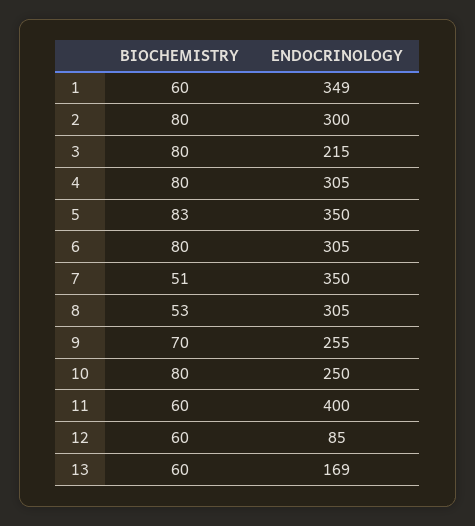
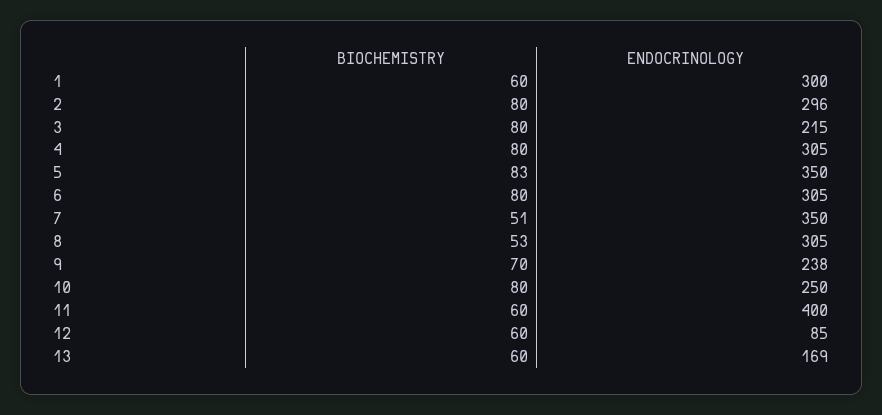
  {
    "BIOCHEMISTRY": {
      "1": 60,
      "2": 80,
      "3": 80,
      "4": 80,
      "5": 83,
      "6": 80,
      "7": 51,
      "8": 53,
      "9": 70,
      "10": 80,
      "11": 60,
      "12": 60,
      "13": 60
    },
    "ENDOCRINOLOGY": {
-     "1": 349,
+     "1": 300,
-     "2": 300,
+     "2": 296,
      "3": 215,
      "4": 305,
      "5": 350,
      "6": 305,
      "7": 350,
      "8": 305,
-     "9": 255,
+     "9": 238,
      "10": 250,
      "11": 400,
      "12": 85,
      "13": 169
    }
  }

